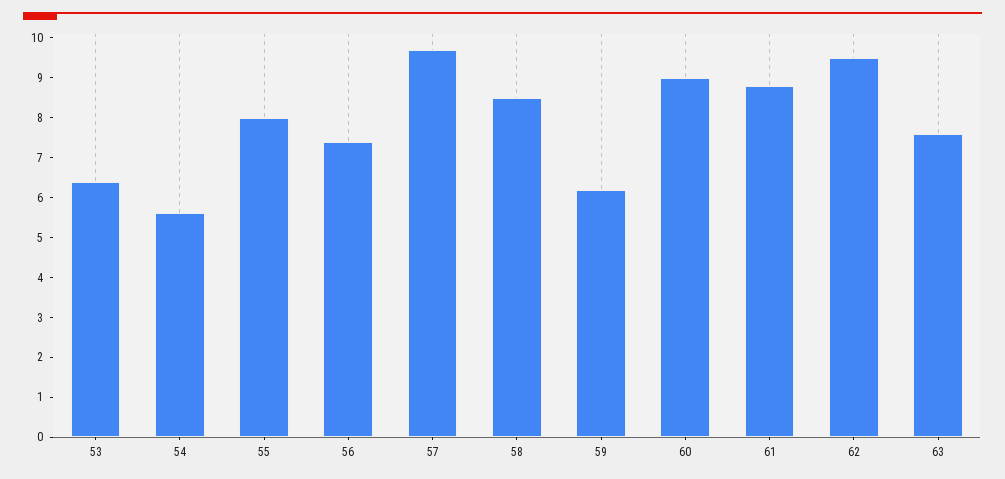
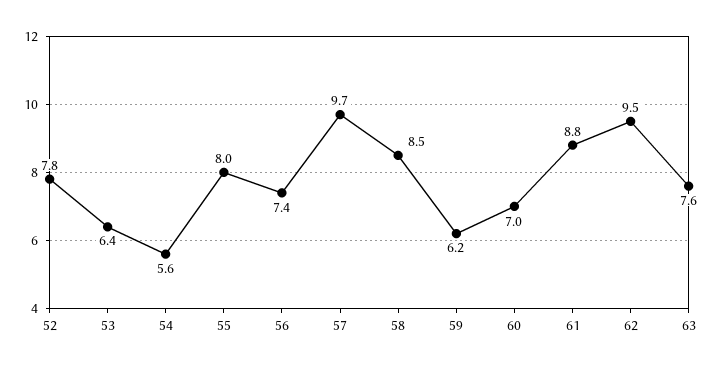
  {
    "53": 6.4,
    "54": 5.6,
    "55": 8,
    "56": 7.4,
    "57": 9.7,
    "58": 8.5,
    "59": 6.2,
-   "60": 9,
+   "60": 7,
    "61": 8.8,
    "62": 9.5,
-   "63": 7.6
+   "63": 7.6,
+   "52": 7.8
  }

